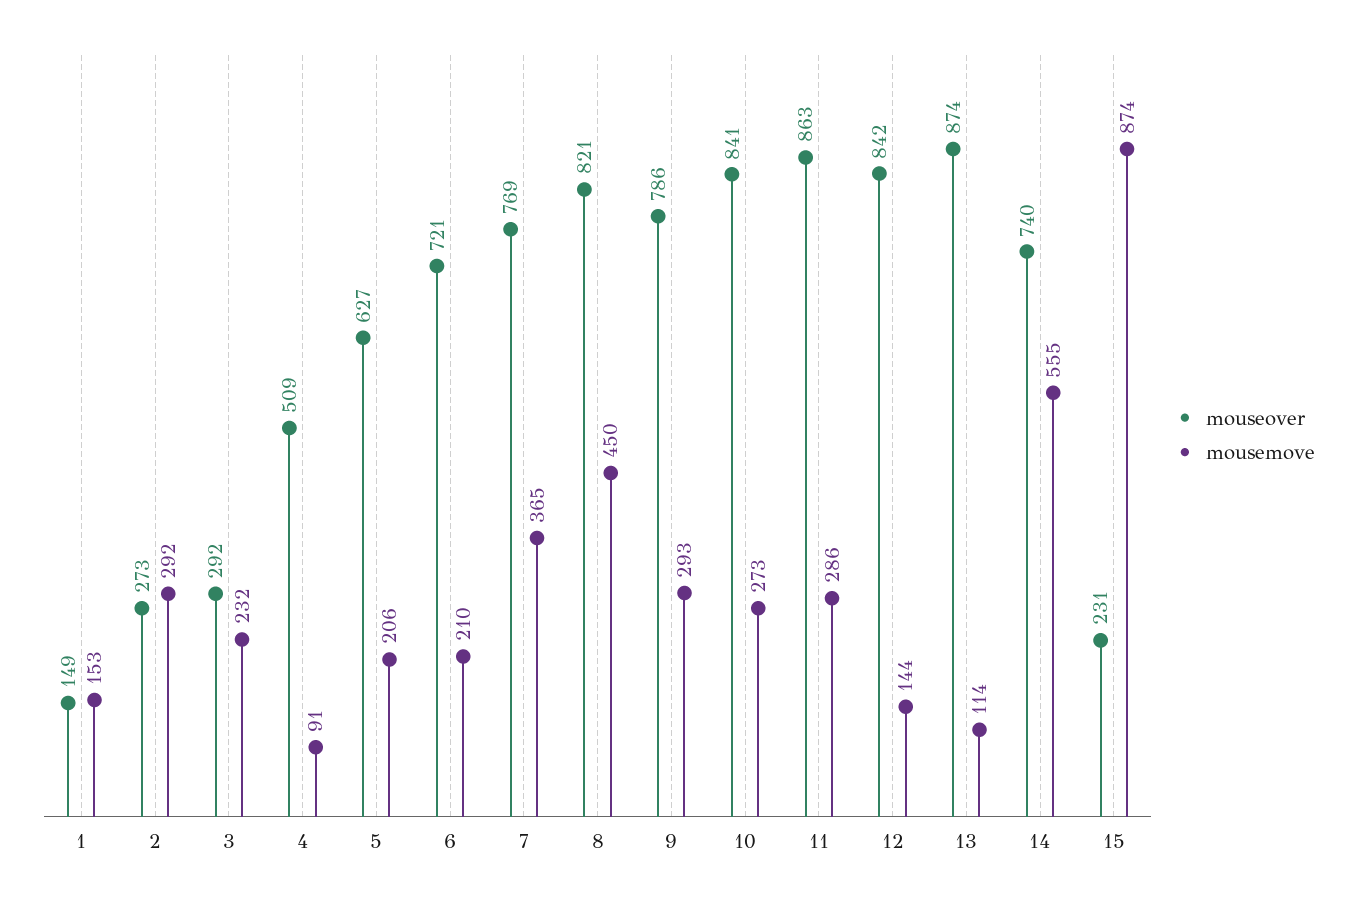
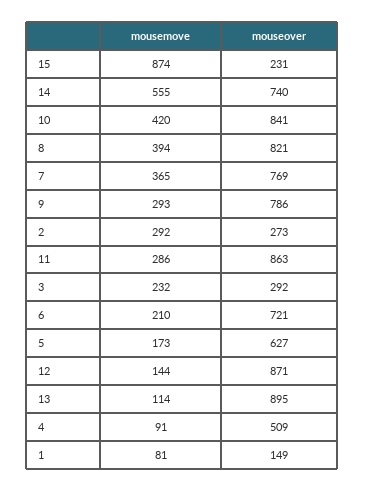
  {
    "mouseover": {
      "1": 149,
      "2": 273,
      "3": 292,
      "4": 509,
      "5": 627,
      "6": 721,
      "7": 769,
      "8": 821,
      "9": 786,
      "10": 841,
      "11": 863,
-     "12": 842,
+     "12": 871,
-     "13": 874,
+     "13": 895,
      "14": 740,
      "15": 231
    },
    "mousemove": {
-     "1": 153,
+     "1": 81,
      "2": 292,
      "3": 232,
      "4": 91,
-     "5": 206,
+     "5": 173,
      "6": 210,
      "7": 365,
-     "8": 450,
+     "8": 394,
      "9": 293,
-     "10": 273,
+     "10": 420,
      "11": 286,
      "12": 144,
      "13": 114,
      "14": 555,
      "15": 874
    }
  }

